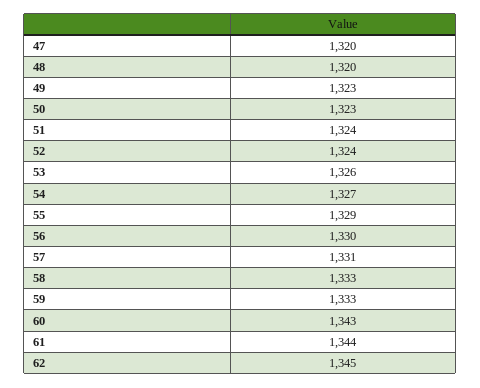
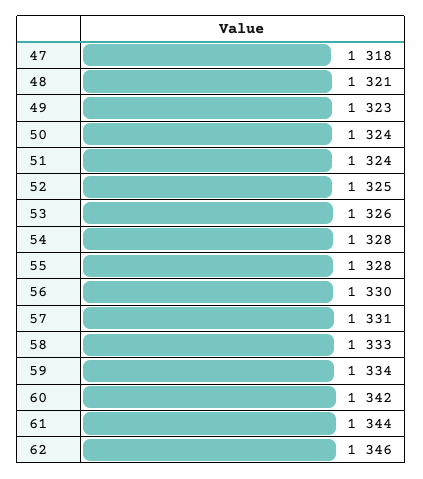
  {
-   "47": 1320,
+   "47": 1318,
-   "48": 1320,
+   "48": 1321,
    "49": 1323,
-   "50": 1323,
+   "50": 1324,
    "51": 1324,
-   "52": 1324,
+   "52": 1325,
    "53": 1326,
-   "54": 1327,
+   "54": 1328,
-   "55": 1329,
+   "55": 1328,
    "56": 1330,
    "57": 1331,
    "58": 1333,
-   "59": 1333,
+   "59": 1334,
-   "60": 1343,
+   "60": 1342,
    "61": 1344,
-   "62": 1345
+   "62": 1346
  }

